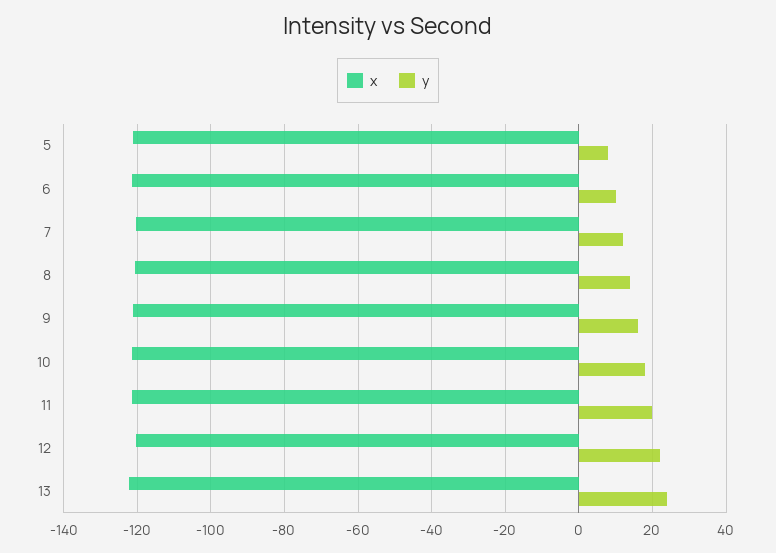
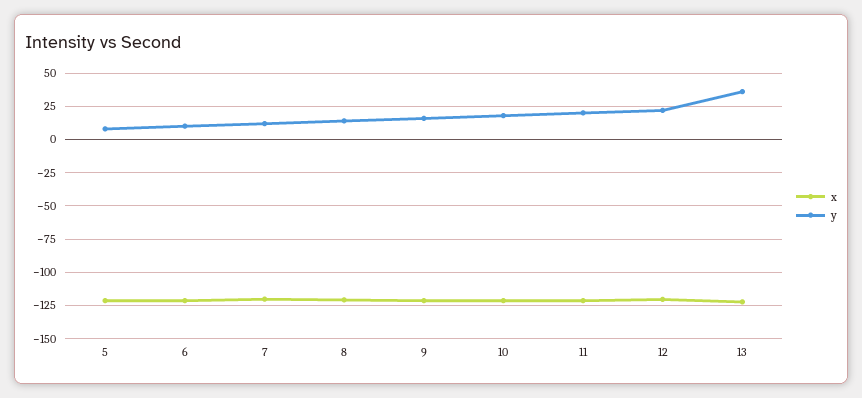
  {
    "x": {
      "5": -122,
      "6": -122,
      "7": -120,
      "8": -120,
      "9": -122,
      "10": -122,
      "11": -122,
      "12": -120,
      "13": -122
    },
    "y": {
      "5": 8,
      "6": 10,
      "7": 12,
      "8": 14,
      "9": 16,
      "10": 18,
      "11": 20,
      "12": 22,
-     "13": 24
+     "13": 35
    }
  }

